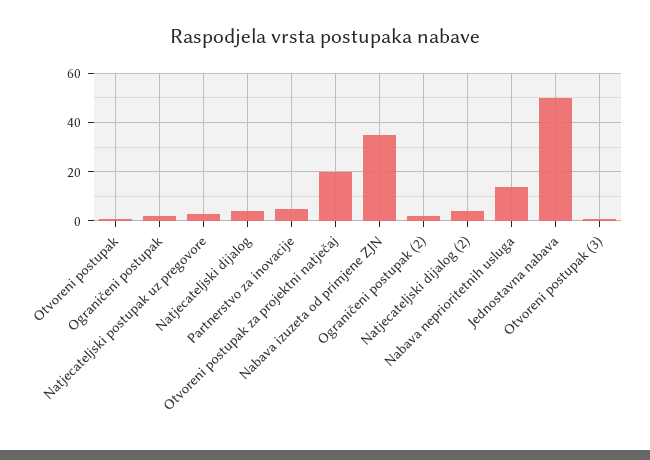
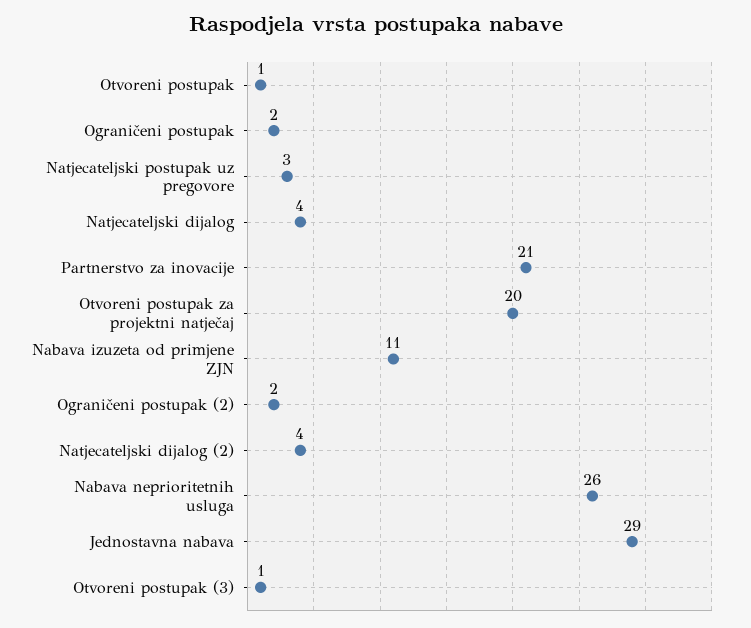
  {
    "Otvoreni postupak": 1,
    "Ograničeni postupak": 2,
    "Natjecateljski postupak uz pregovore": 3,
    "Natjecateljski dijalog": 4,
-   "Partnerstvo za inovacije": 5,
+   "Partnerstvo za inovacije": 21,
    "Otvoreni postupak za projektni natječaj": 20,
-   "Nabava izuzeta od primjene ZJN": 35,
+   "Nabava izuzeta od primjene ZJN": 11,
    "Ograničeni postupak (2)": 2,
    "Natjecateljski dijalog (2)": 4,
-   "Nabava neprioritetnih usluga": 15,
+   "Nabava neprioritetnih usluga": 26,
-   "Jednostavna nabava": 50,
+   "Jednostavna nabava": 29,
    "Otvoreni postupak (3)": 1
  }

